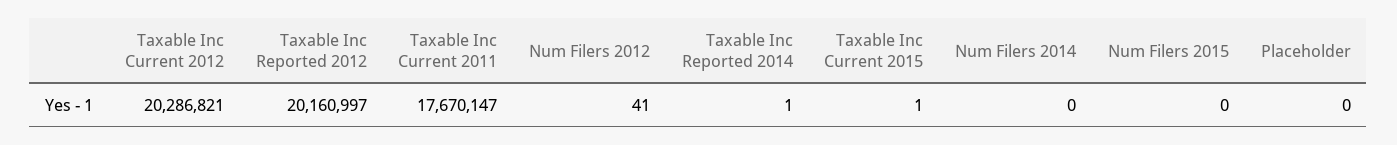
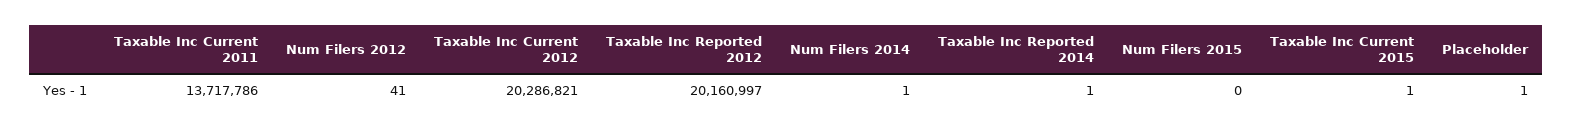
  {
    "Taxable Inc Current 2012": 20286821,
    "Taxable Inc Reported 2012": 20160997,
-   "Taxable Inc Current 2011": 17670147,
+   "Taxable Inc Current 2011": 13717786,
    "Num Filers 2012": 41,
    "Taxable Inc Reported 2014": 1,
    "Taxable Inc Current 2015": 1,
-   "Num Filers 2014": 0,
+   "Num Filers 2014": 1,
    "Num Filers 2015": 0,
-   "Placeholder": 0
+   "Placeholder": 1
  }

